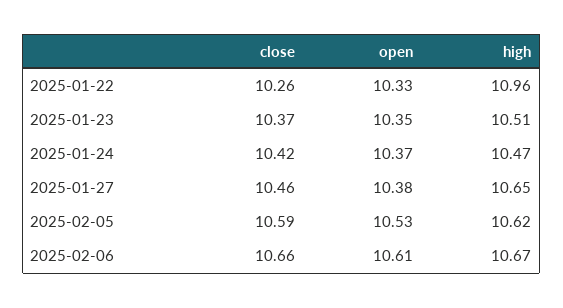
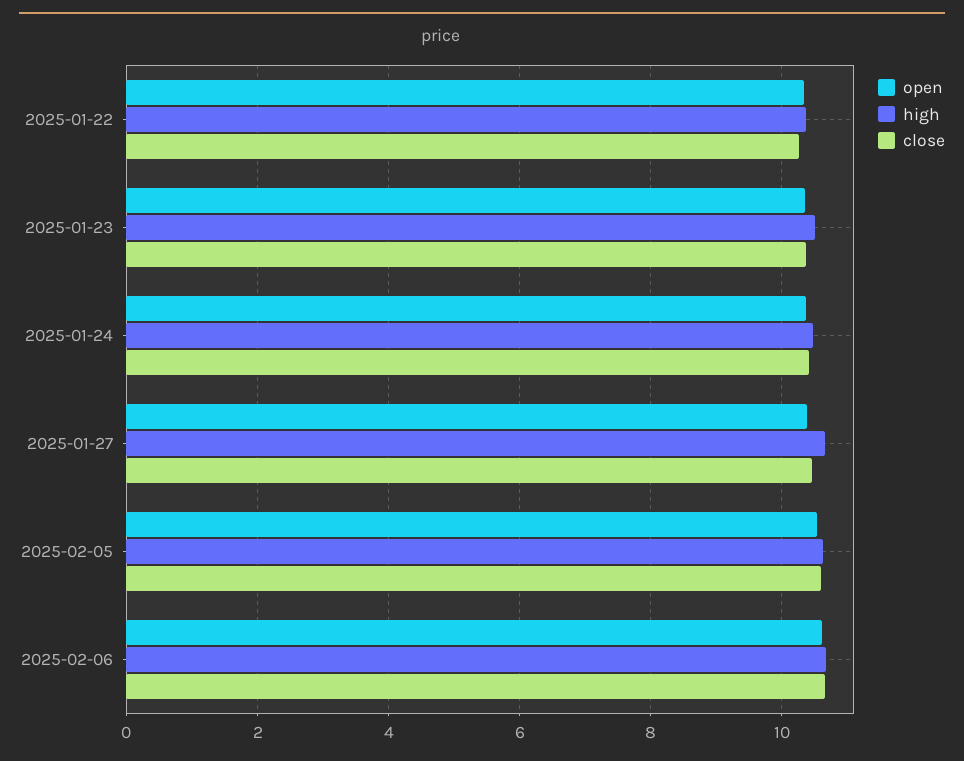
  {
    "close": {
      "2025-01-22": 10.26,
      "2025-01-23": 10.37,
      "2025-01-24": 10.42,
      "2025-01-27": 10.46,
      "2025-02-05": 10.59,
      "2025-02-06": 10.66
    },
    "open": {
      "2025-01-22": 10.33,
      "2025-01-23": 10.35,
      "2025-01-24": 10.37,
      "2025-01-27": 10.38,
      "2025-02-05": 10.53,
      "2025-02-06": 10.61
    },
    "high": {
-     "2025-01-22": 10.96,
+     "2025-01-22": 10.4,
      "2025-01-23": 10.51,
      "2025-01-24": 10.47,
      "2025-01-27": 10.65,
      "2025-02-05": 10.62,
      "2025-02-06": 10.67
    }
  }

